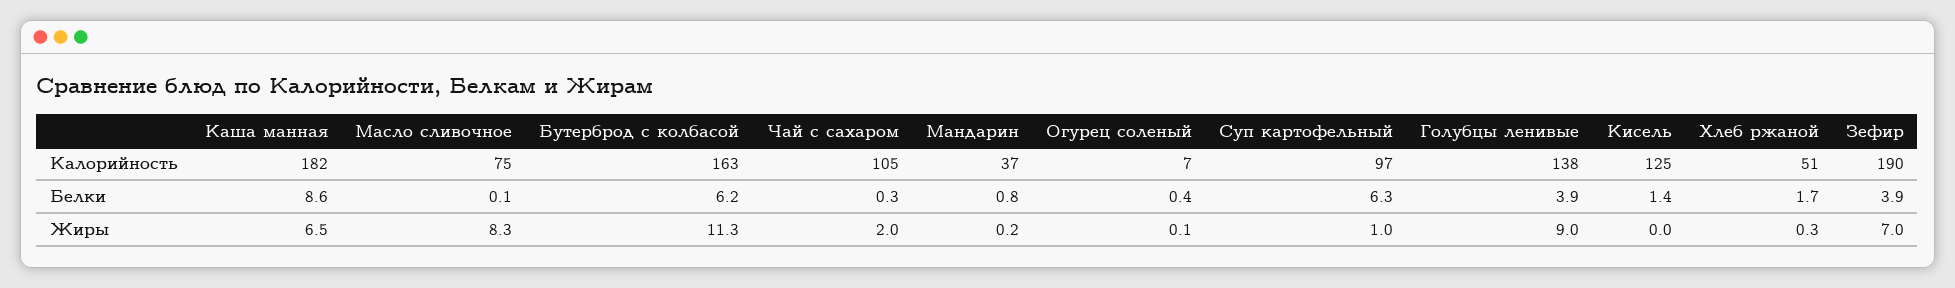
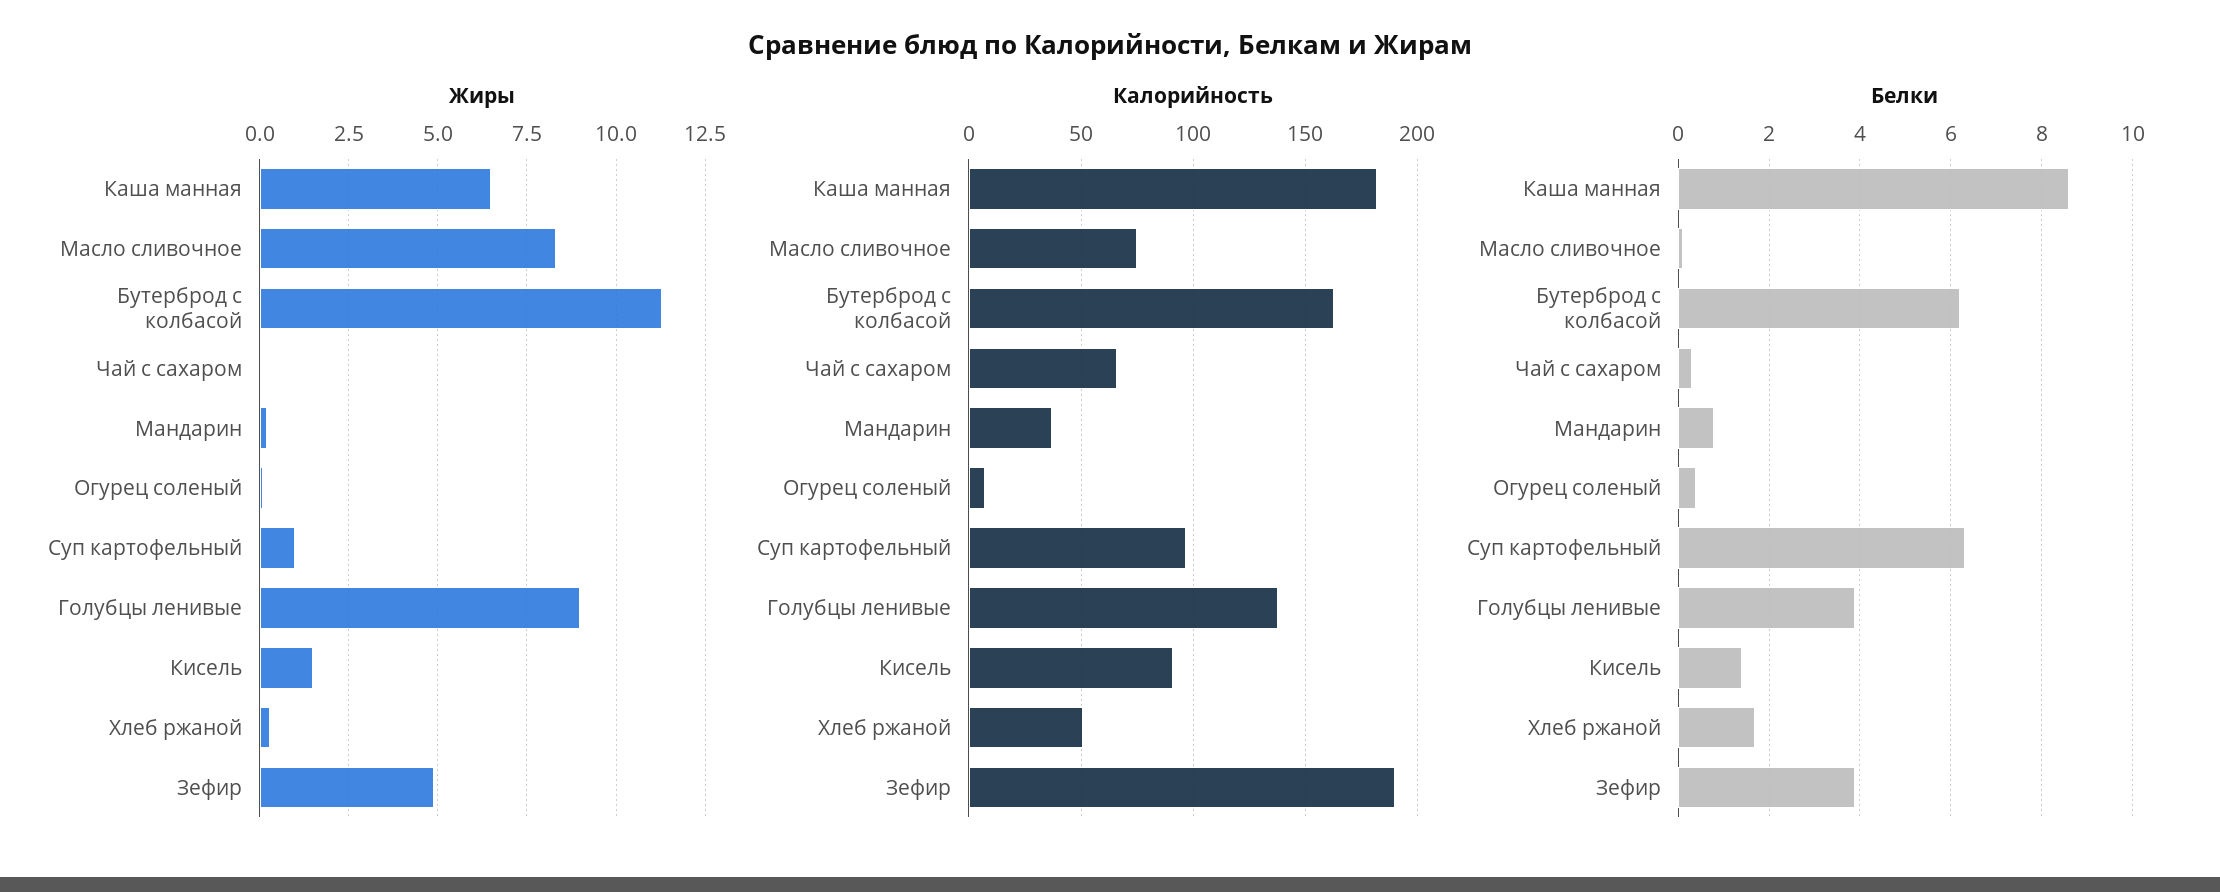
  {
    "Калорийность": {
      "Каша манная": 182,
      "Масло сливочное": 75,
      "Бутерброд с колбасой": 163,
-     "Чай с сахаром": 105,
+     "Чай с сахаром": 65,
      "Мандарин": 37,
      "Огурец соленый": 7,
      "Суп картофельный": 97,
      "Голубцы ленивые": 138,
-     "Кисель": 125,
+     "Кисель": 90,
      "Хлеб ржаной": 51,
      "Зефир": 190
    },
    "Белки": {
      "Каша манная": 8.6,
      "Масло сливочное": 0.1,
      "Бутерброд с колбасой": 6.2,
      "Чай с сахаром": 0.3,
      "Мандарин": 0.8,
      "Огурец соленый": 0.4,
      "Суп картофельный": 6.3,
      "Голубцы ленивые": 3.9,
      "Кисель": 1.4,
      "Хлеб ржаной": 1.7,
      "Зефир": 3.9
    },
    "Жиры": {
      "Каша манная": 6.5,
      "Масло сливочное": 8.3,
      "Бутерброд с колбасой": 11.3,
-     "Чай с сахаром": 2,
+     "Чай с сахаром": 0,
      "Мандарин": 0.2,
      "Огурец соленый": 0.1,
      "Суп картофельный": 1,
      "Голубцы ленивые": 9,
-     "Кисель": 0,
+     "Кисель": 1.5,
      "Хлеб ржаной": 0.3,
-     "Зефир": 7
+     "Зефир": 5
    }
  }

